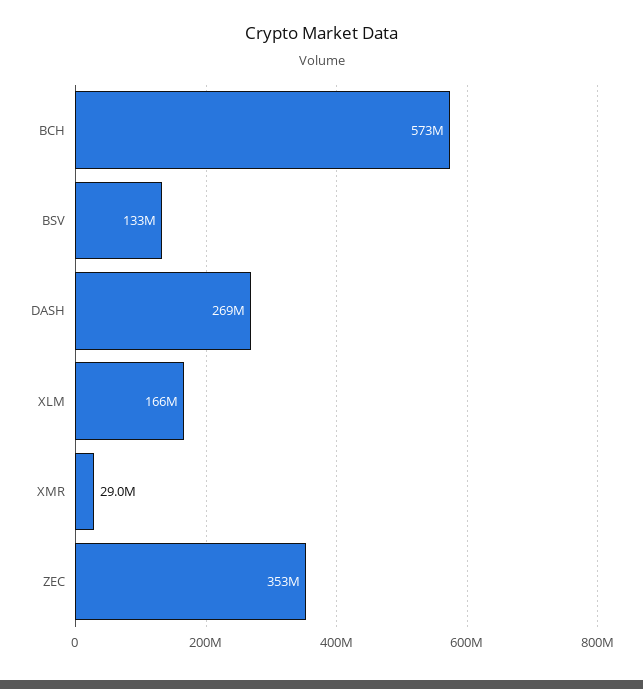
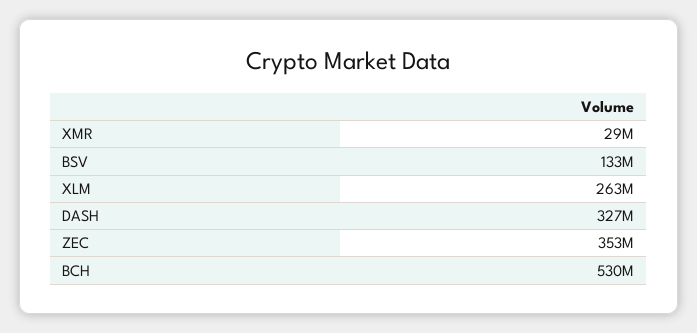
  {
-   "BCH": 573000000,
+   "BCH": 530000000,
    "BSV": 133000000,
-   "DASH": 269000000,
+   "DASH": 327000000,
-   "XLM": 166000000,
+   "XLM": 263000000,
    "XMR": 29000000,
    "ZEC": 353000000
  }

